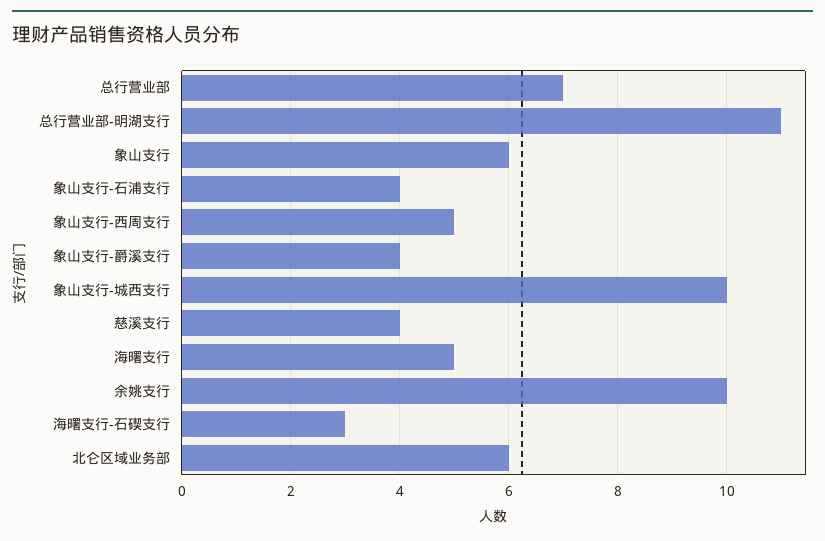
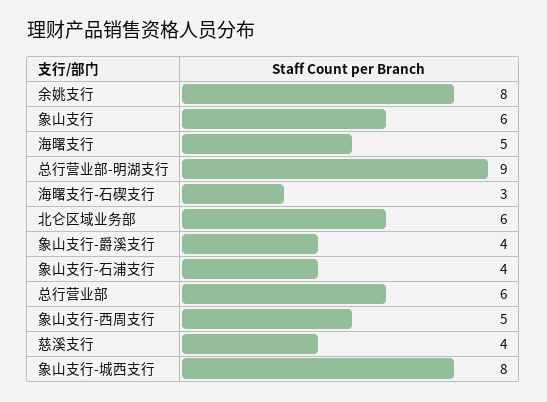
  {
-   "总行营业部": 7,
+   "总行营业部": 6,
-   "总行营业部-明湖支行": 11,
+   "总行营业部-明湖支行": 9,
    "象山支行": 6,
    "象山支行-石浦支行": 4,
    "象山支行-西周支行": 5,
    "象山支行-爵溪支行": 4,
-   "象山支行-城西支行": 10,
+   "象山支行-城西支行": 8,
    "慈溪支行": 4,
    "海曙支行": 5,
-   "余姚支行": 10,
+   "余姚支行": 8,
    "海曙支行-石碶支行": 3,
    "北仑区域业务部": 6
  }

